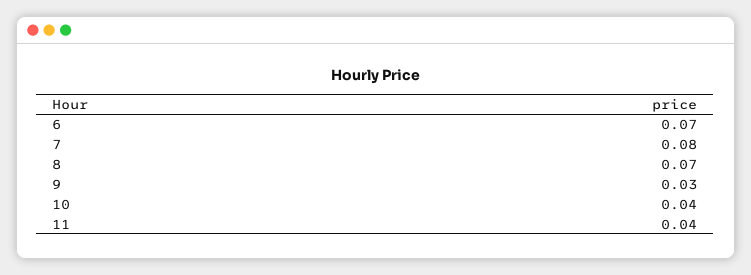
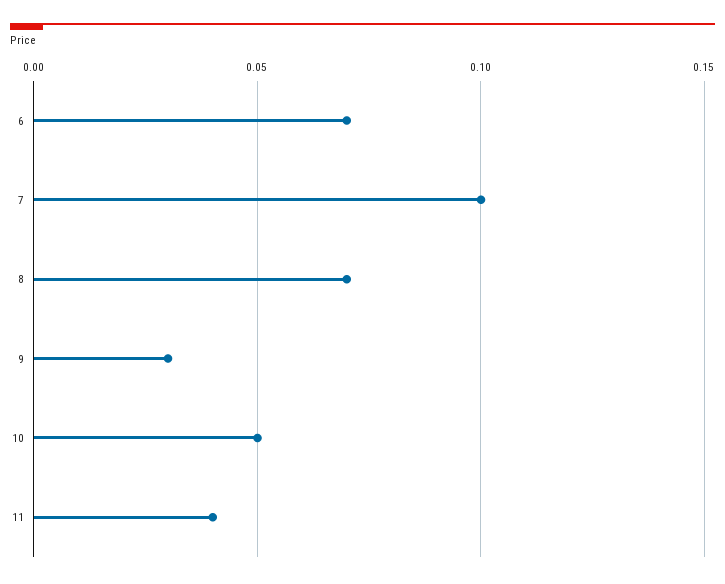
  {
    "6": 0.07,
-   "7": 0.08,
+   "7": 0.1,
    "8": 0.07,
    "9": 0.03,
-   "10": 0.04,
+   "10": 0.05,
    "11": 0.04
  }

